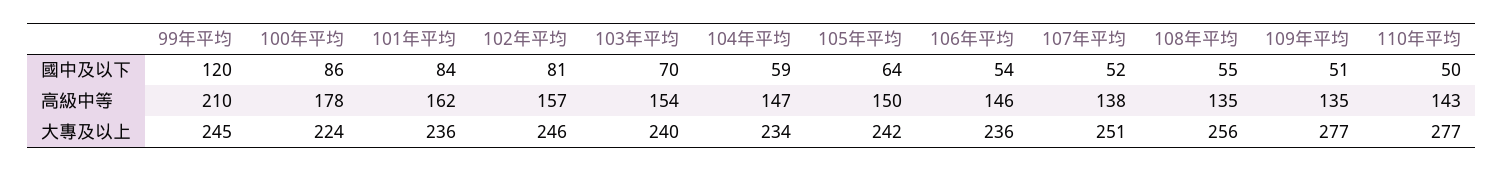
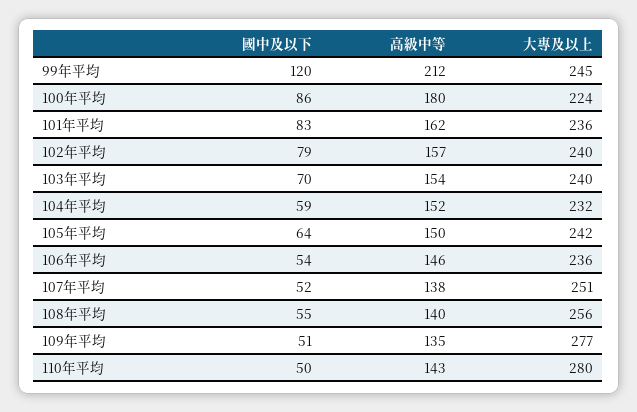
  {
    "99年平均": {
      "國中及以下": 120,
-     "高級中等": 210,
+     "高級中等": 212,
      "大專及以上": 245
    },
    "100年平均": {
      "國中及以下": 86,
-     "高級中等": 178,
+     "高級中等": 180,
      "大專及以上": 224
    },
    "101年平均": {
-     "國中及以下": 84,
+     "國中及以下": 83,
      "高級中等": 162,
      "大專及以上": 236
    },
    "102年平均": {
-     "國中及以下": 81,
+     "國中及以下": 79,
      "高級中等": 157,
-     "大專及以上": 246
+     "大專及以上": 240
    },
    "103年平均": {
      "國中及以下": 70,
      "高級中等": 154,
      "大專及以上": 240
    },
    "104年平均": {
      "國中及以下": 59,
-     "高級中等": 147,
+     "高級中等": 152,
-     "大專及以上": 234
+     "大專及以上": 232
    },
    "105年平均": {
      "國中及以下": 64,
      "高級中等": 150,
      "大專及以上": 242
    },
    "106年平均": {
      "國中及以下": 54,
      "高級中等": 146,
      "大專及以上": 236
    },
    "107年平均": {
      "國中及以下": 52,
      "高級中等": 138,
      "大專及以上": 251
    },
    "108年平均": {
      "國中及以下": 55,
-     "高級中等": 135,
+     "高級中等": 140,
      "大專及以上": 256
    },
    "109年平均": {
      "國中及以下": 51,
      "高級中等": 135,
      "大專及以上": 277
    },
    "110年平均": {
      "國中及以下": 50,
      "高級中等": 143,
-     "大專及以上": 277
+     "大專及以上": 280
    }
  }

